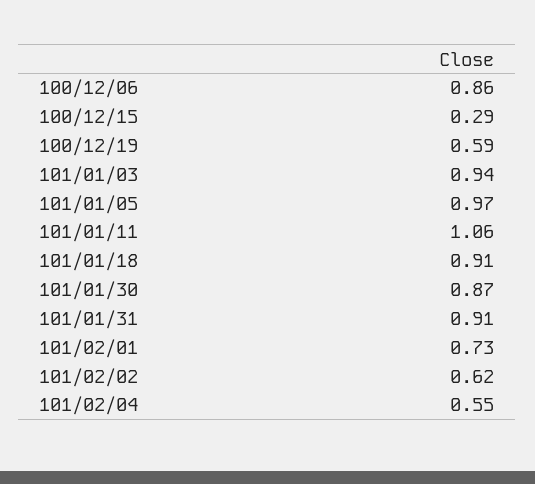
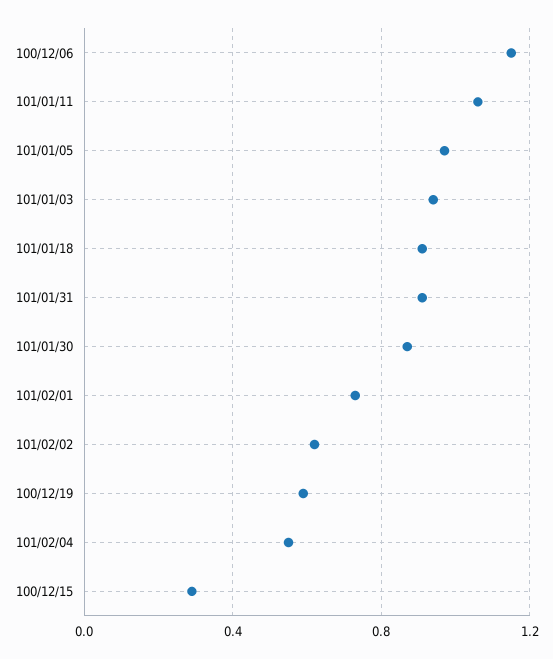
  {
-   "100/12/06": 0.86,
+   "100/12/06": 1.15,
    "100/12/15": 0.29,
    "100/12/19": 0.59,
    "101/01/03": 0.94,
    "101/01/05": 0.97,
    "101/01/11": 1.06,
    "101/01/18": 0.91,
    "101/01/30": 0.87,
    "101/01/31": 0.91,
    "101/02/01": 0.73,
    "101/02/02": 0.62,
    "101/02/04": 0.55
  }

